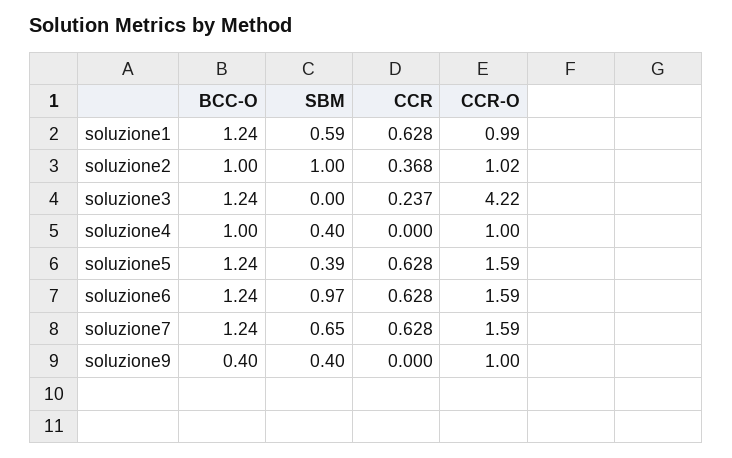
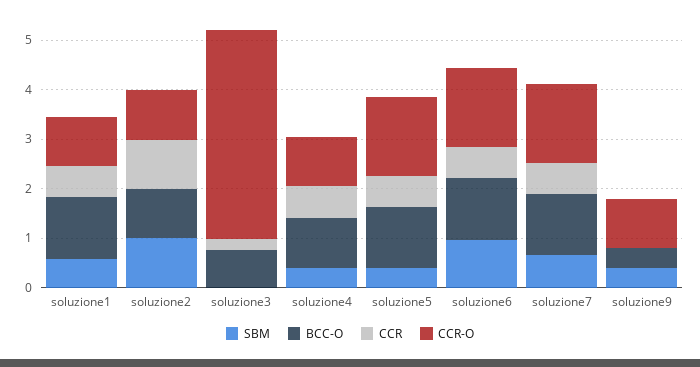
  {
    "BCC-O": {
      "soluzione1": 1.24,
      "soluzione2": 1,
-     "soluzione3": 1.24,
+     "soluzione3": 0.8,
      "soluzione4": 1,
      "soluzione5": 1.24,
      "soluzione6": 1.24,
      "soluzione7": 1.24,
      "soluzione9": 0.4
    },
    "SBM": {
      "soluzione1": 0.59,
      "soluzione2": 1,
      "soluzione3": 0,
      "soluzione4": 0.4,
      "soluzione5": 0.39,
      "soluzione6": 0.97,
      "soluzione7": 0.65,
      "soluzione9": 0.4
    },
    "CCR": {
      "soluzione1": 0.628,
-     "soluzione2": 0.368,
+     "soluzione2": 1,
      "soluzione3": 0.237,
-     "soluzione4": 0,
+     "soluzione4": 0.6,
      "soluzione5": 0.628,
      "soluzione6": 0.628,
      "soluzione7": 0.628,
      "soluzione9": 0
    },
    "CCR-O": {
      "soluzione1": 0.99,
      "soluzione2": 1.02,
      "soluzione3": 4.22,
      "soluzione4": 1,
      "soluzione5": 1.59,
      "soluzione6": 1.59,
      "soluzione7": 1.59,
      "soluzione9": 1
    }
  }

